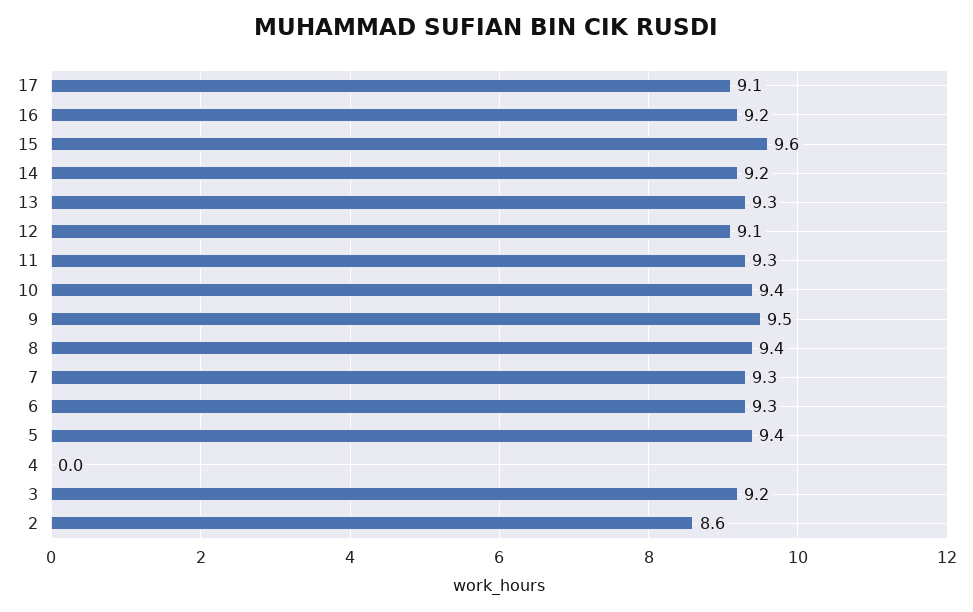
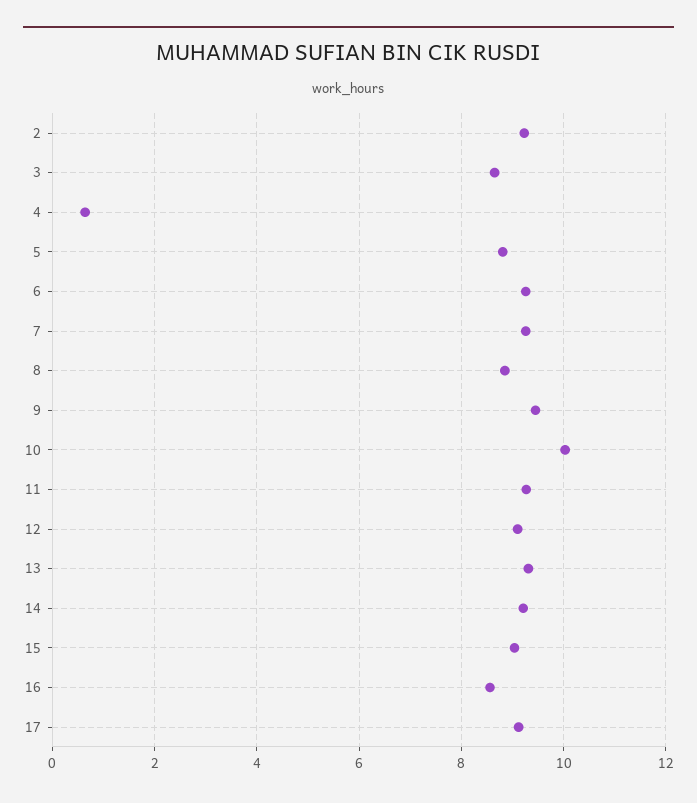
  {
    "17": 9.1,
-   "16": 9.2,
+   "16": 8.6,
-   "15": 9.6,
+   "15": 9,
    "14": 9.2,
    "13": 9.3,
    "12": 9.1,
    "11": 9.3,
-   "10": 9.4,
+   "10": 10,
    "9": 9.5,
-   "8": 9.4,
+   "8": 8.8,
    "7": 9.3,
    "6": 9.3,
-   "5": 9.4,
+   "5": 8.8,
-   "4": 0,
+   "4": 0.6,
-   "3": 9.2,
+   "3": 8.6,
-   "2": 8.6
+   "2": 9.2
  }

